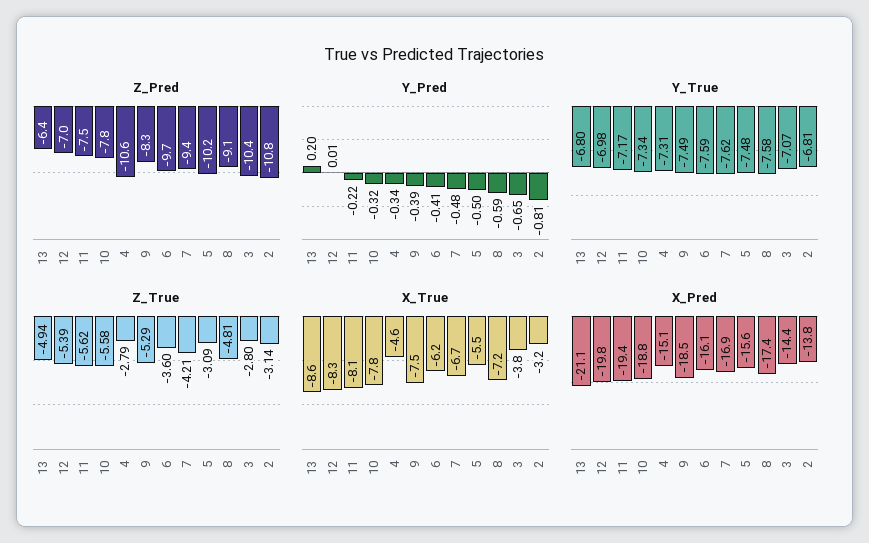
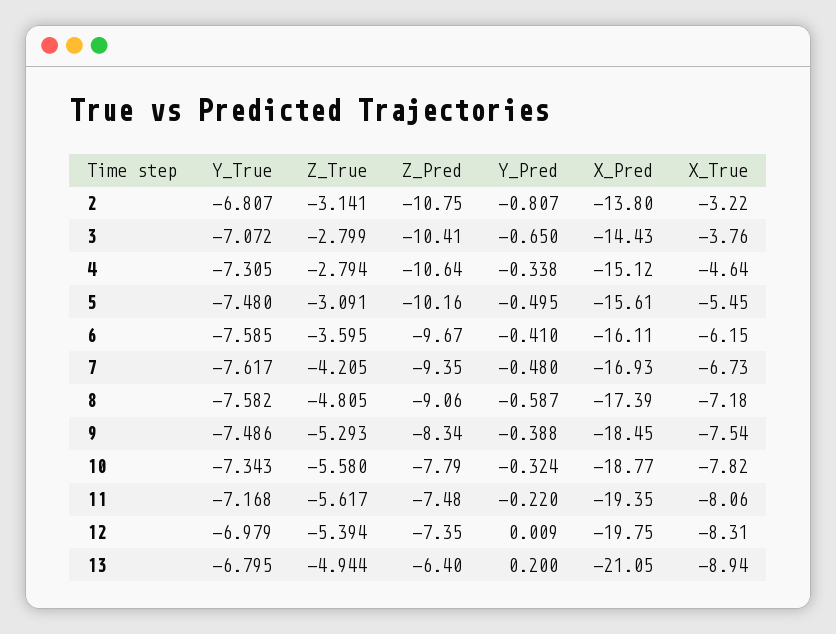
  {
    "Z_Pred": {
      "13": -6.4,
-     "12": -7,
+     "12": -7.35,
      "11": -7.48,
      "10": -7.79,
      "4": -10.64,
      "9": -8.34,
      "6": -9.67,
      "7": -9.35,
      "5": -10.16,
      "8": -9.06,
      "3": -10.41,
      "2": -10.75
    },
    "Y_Pred": {
      "13": 0.2,
      "12": 0.009,
      "11": -0.22,
      "10": -0.324,
      "4": -0.338,
      "9": -0.388,
      "6": -0.41,
      "7": -0.48,
      "5": -0.495,
      "8": -0.587,
      "3": -0.65,
      "2": -0.807
    },
    "Y_True": {
      "13": -6.795,
      "12": -6.979,
      "11": -7.168,
      "10": -7.343,
      "4": -7.305,
      "9": -7.486,
      "6": -7.585,
      "7": -7.617,
      "5": -7.48,
      "8": -7.582,
      "3": -7.072,
      "2": -6.807
    },
    "Z_True": {
      "13": -4.944,
      "12": -5.394,
      "11": -5.617,
      "10": -5.58,
      "4": -2.794,
      "9": -5.293,
      "6": -3.595,
      "7": -4.205,
      "5": -3.091,
      "8": -4.805,
      "3": -2.799,
      "2": -3.141
    },
    "X_True": {
-     "13": -8.6,
+     "13": -8.94,
      "12": -8.31,
      "11": -8.06,
      "10": -7.82,
      "4": -4.64,
      "9": -7.54,
      "6": -6.15,
      "7": -6.73,
      "5": -5.45,
      "8": -7.18,
      "3": -3.76,
      "2": -3.22
    },
    "X_Pred": {
      "13": -21.05,
      "12": -19.75,
      "11": -19.35,
      "10": -18.77,
      "4": -15.12,
      "9": -18.45,
      "6": -16.11,
      "7": -16.93,
      "5": -15.61,
      "8": -17.39,
      "3": -14.43,
      "2": -13.8
    }
  }

